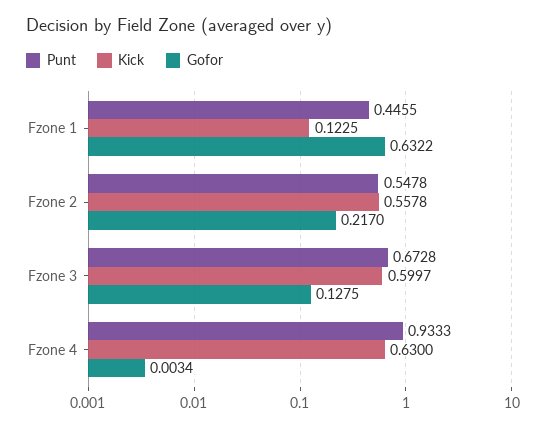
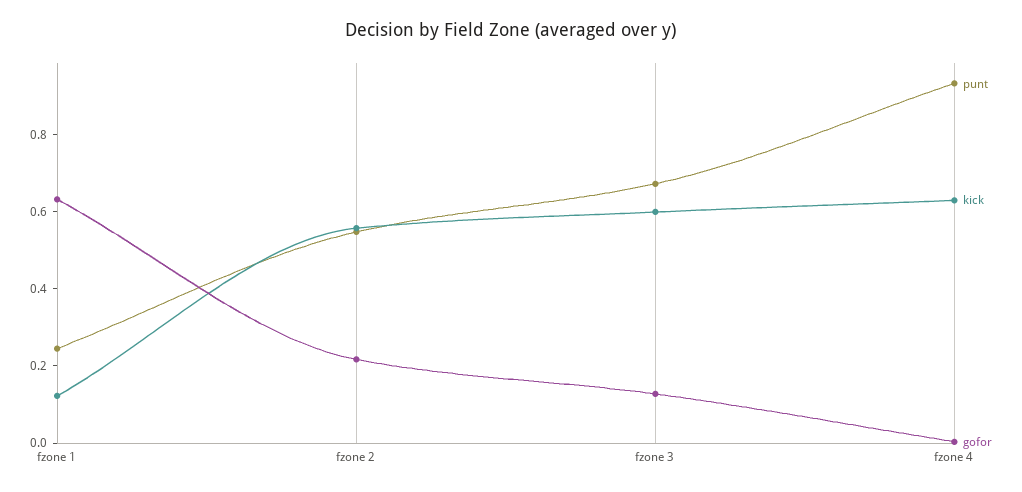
  {
    "Punt": {
-     "Fzone 1": 0.4455,
+     "Fzone 1": 0.25,
      "Fzone 2": 0.5478,
      "Fzone 3": 0.6728,
      "Fzone 4": 0.9333
    },
    "Kick": {
      "Fzone 1": 0.1225,
      "Fzone 2": 0.5578,
      "Fzone 3": 0.5997,
      "Fzone 4": 0.63
    },
    "Gofor": {
      "Fzone 1": 0.6322,
      "Fzone 2": 0.217,
      "Fzone 3": 0.1275,
      "Fzone 4": 0.0034
    }
  }

